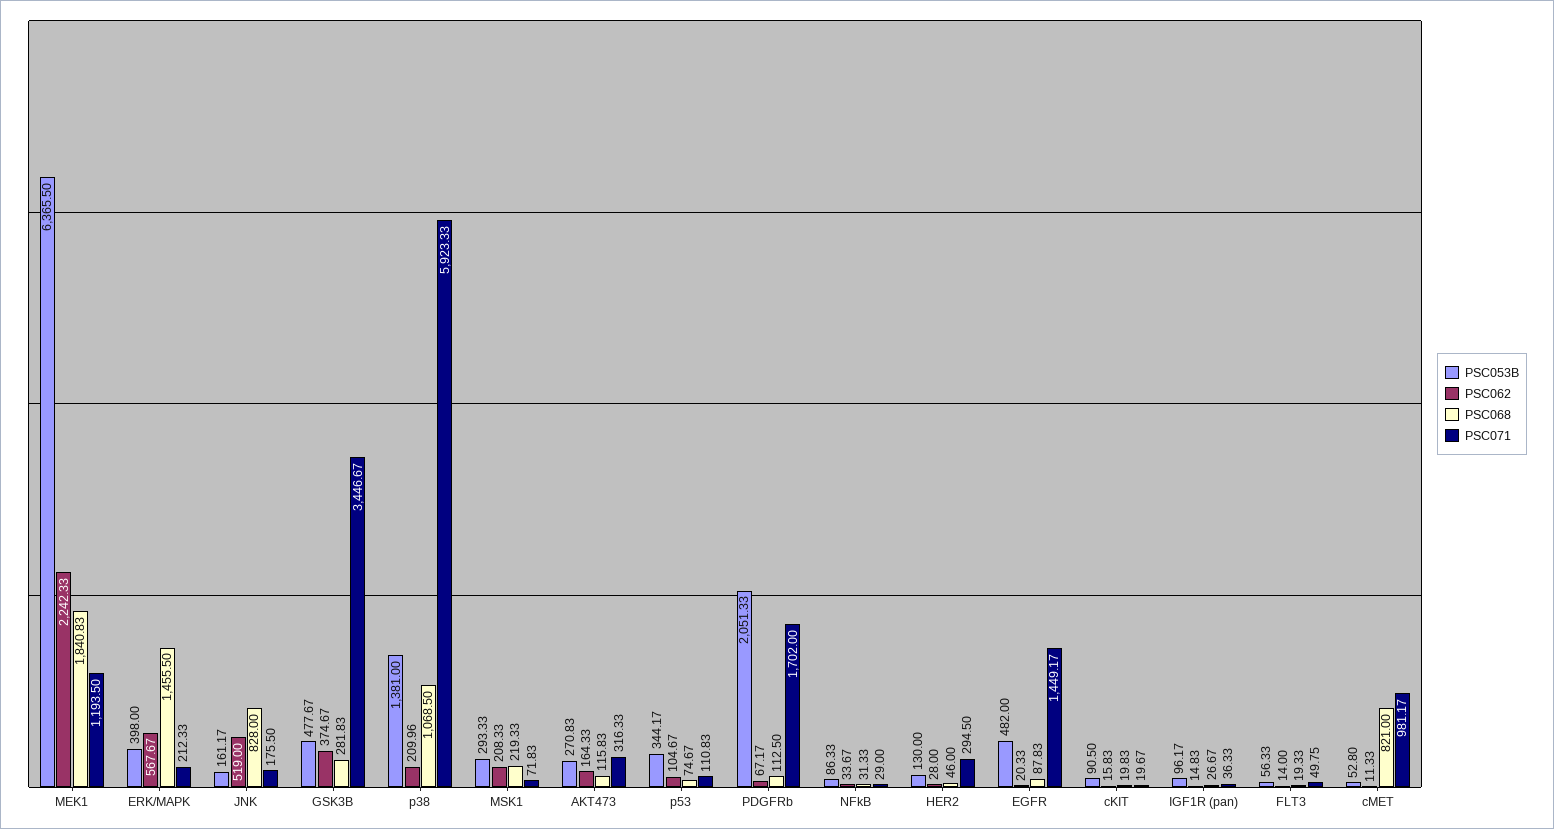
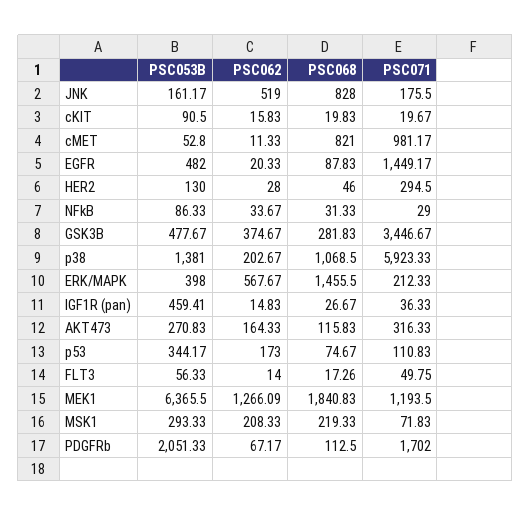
  {
    "PSC053B": {
      "MEK1": 6365.5,
      "ERK/MAPK": 398,
      "JNK": 161.17,
      "GSK3B": 477.67,
      "p38": 1381,
      "MSK1": 293.33,
      "AKT473": 270.83,
      "p53": 344.17,
      "PDGFRb": 2051.33,
      "NFkB": 86.33,
      "HER2": 130,
      "EGFR": 482,
      "cKIT": 90.5,
-     "IGF1R (pan)": 96.17,
+     "IGF1R (pan)": 459.41,
      "FLT3": 56.33,
      "cMET": 52.8
    },
    "PSC062": {
-     "MEK1": 2242.33,
+     "MEK1": 1266.09,
      "ERK/MAPK": 567.67,
      "JNK": 519,
      "GSK3B": 374.67,
-     "p38": 209.96,
+     "p38": 202.67,
      "MSK1": 208.33,
      "AKT473": 164.33,
-     "p53": 104.67,
+     "p53": 173,
      "PDGFRb": 67.17,
      "NFkB": 33.67,
      "HER2": 28,
      "EGFR": 20.33,
      "cKIT": 15.83,
      "IGF1R (pan)": 14.83,
      "FLT3": 14,
      "cMET": 11.33
    },
    "PSC068": {
      "MEK1": 1840.83,
      "ERK/MAPK": 1455.5,
      "JNK": 828,
      "GSK3B": 281.83,
      "p38": 1068.5,
      "MSK1": 219.33,
      "AKT473": 115.83,
      "p53": 74.67,
      "PDGFRb": 112.5,
      "NFkB": 31.33,
      "HER2": 46,
      "EGFR": 87.83,
      "cKIT": 19.83,
      "IGF1R (pan)": 26.67,
-     "FLT3": 19.33,
+     "FLT3": 17.26,
      "cMET": 821
    },
    "PSC071": {
      "MEK1": 1193.5,
      "ERK/MAPK": 212.33,
      "JNK": 175.5,
      "GSK3B": 3446.67,
      "p38": 5923.33,
      "MSK1": 71.83,
      "AKT473": 316.33,
      "p53": 110.83,
      "PDGFRb": 1702,
      "NFkB": 29,
      "HER2": 294.5,
      "EGFR": 1449.17,
      "cKIT": 19.67,
      "IGF1R (pan)": 36.33,
      "FLT3": 49.75,
      "cMET": 981.17
    }
  }

